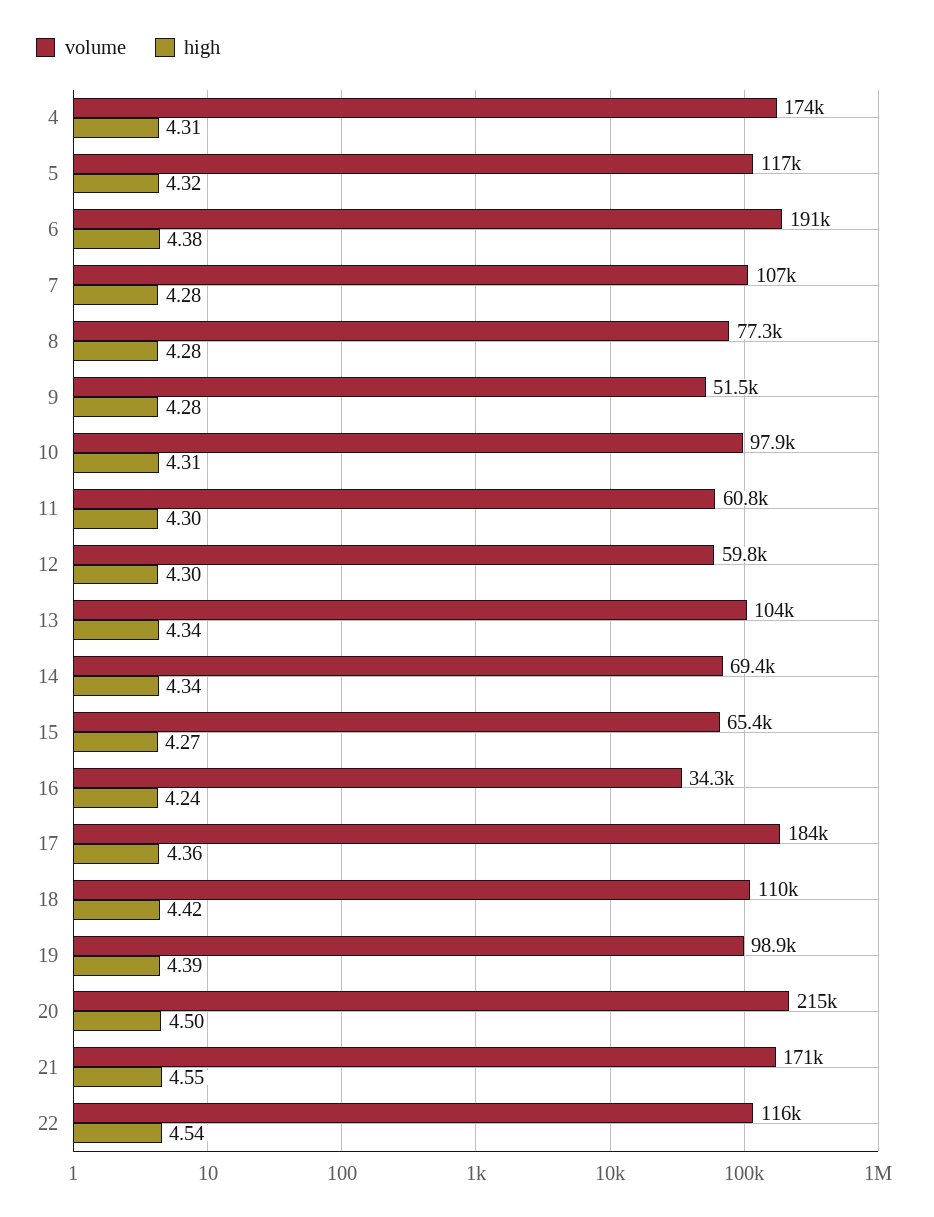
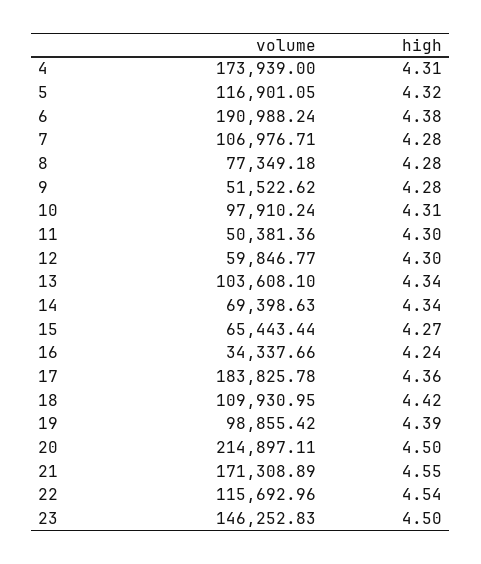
  {
    "volume": {
      "4": 173939,
      "5": 116901.05,
      "6": 190988.24,
      "7": 106976.71,
      "8": 77349.18,
      "9": 51522.62,
      "10": 97910.24,
-     "11": 60800,
+     "11": 50381.36,
      "12": 59846.77,
      "13": 103608.1,
      "14": 69398.63,
      "15": 65443.44,
      "16": 34337.66,
      "17": 183825.78,
      "18": 109930.95,
      "19": 98855.42,
      "20": 214897.11,
      "21": 171308.89,
-     "22": 115692.96
+     "22": 115692.96,
+     "23": 146252.83
    },
    "high": {
      "4": 4.31,
      "5": 4.32,
      "6": 4.38,
      "7": 4.28,
      "8": 4.28,
      "9": 4.28,
      "10": 4.31,
      "11": 4.3,
      "12": 4.3,
      "13": 4.34,
      "14": 4.34,
      "15": 4.27,
      "16": 4.24,
      "17": 4.36,
      "18": 4.42,
      "19": 4.39,
      "20": 4.5,
      "21": 4.55,
-     "22": 4.54
+     "22": 4.54,
+     "23": 4.5
    }
  }

